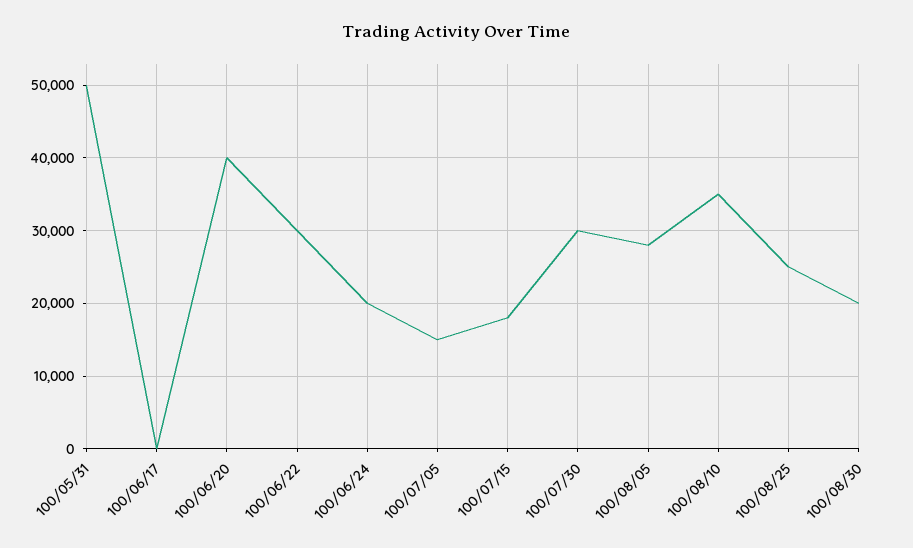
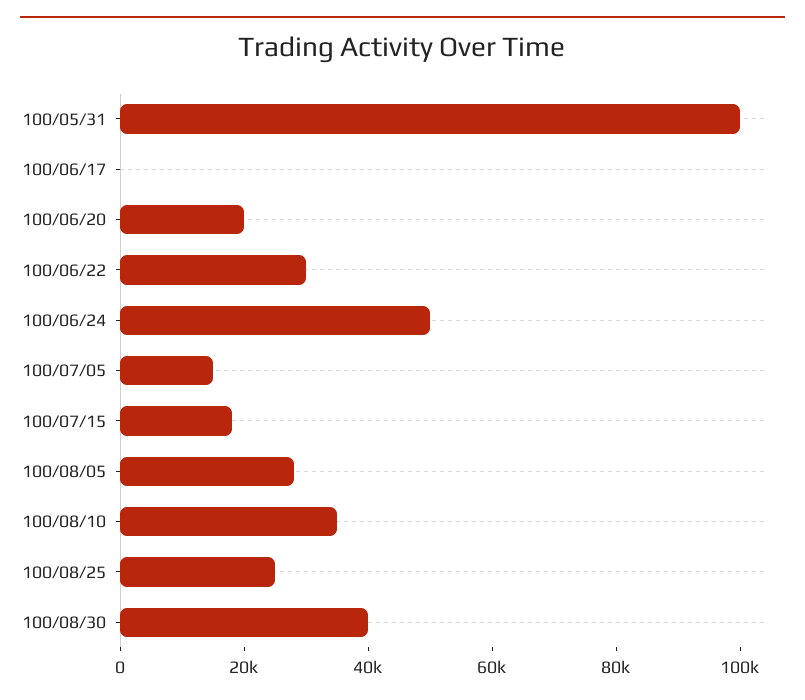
  {
-   "100/05/31": 50000,
+   "100/05/31": 100000,
    "100/06/17": 0,
-   "100/06/20": 40000,
+   "100/06/20": 20000,
    "100/06/22": 30000,
-   "100/06/24": 20000,
+   "100/06/24": 50000,
    "100/07/05": 15000,
    "100/07/15": 18000,
-   "100/07/30": 30000,
    "100/08/05": 28000,
    "100/08/10": 35000,
    "100/08/25": 25000,
-   "100/08/30": 20000
+   "100/08/30": 40000
  }

